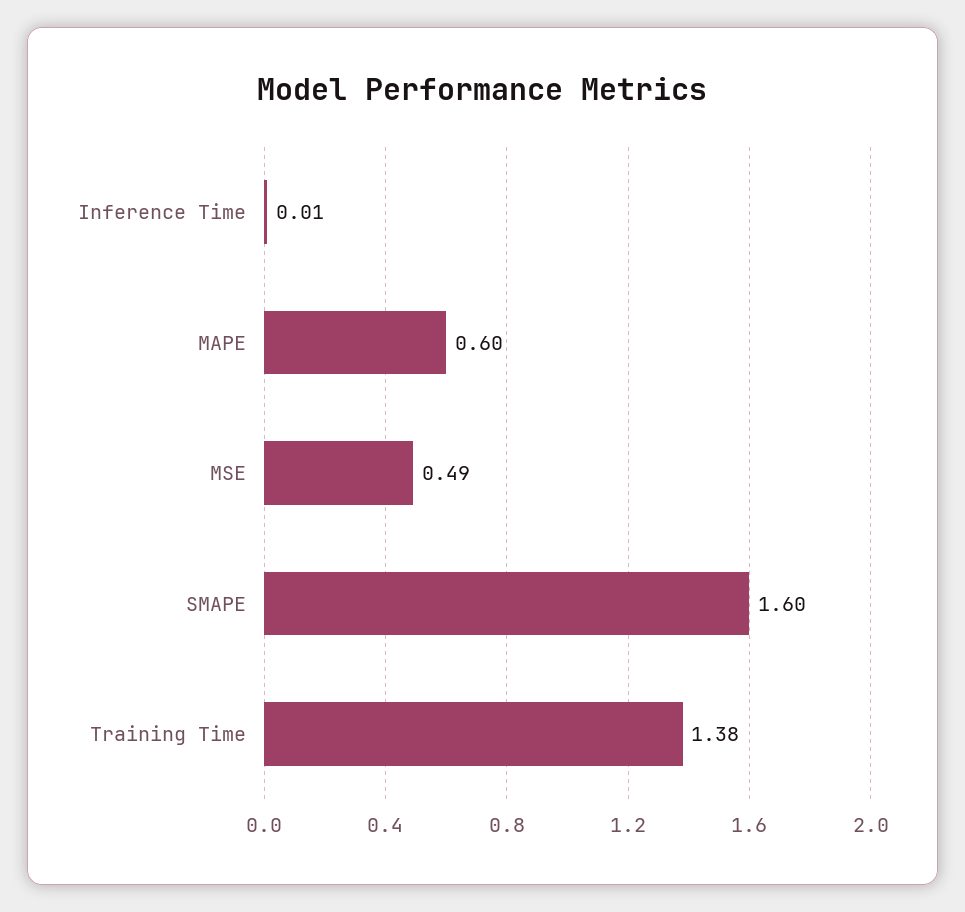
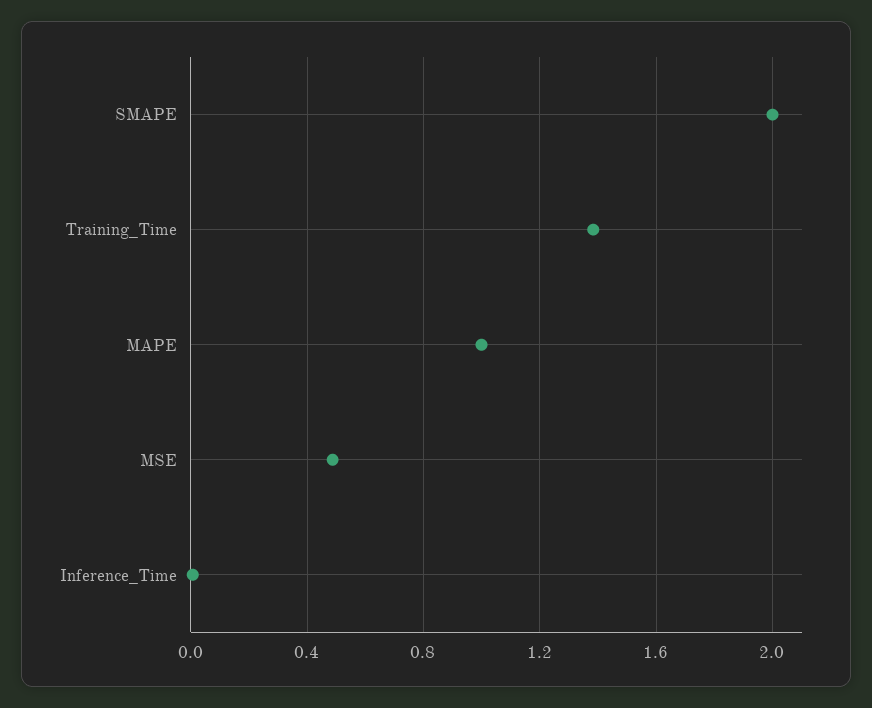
  {
    "Inference Time": 0.01,
-   "MAPE": 0.6,
+   "MAPE": 1,
    "MSE": 0.49,
-   "SMAPE": 1.6,
+   "SMAPE": 2,
    "Training Time": 1.38
  }

